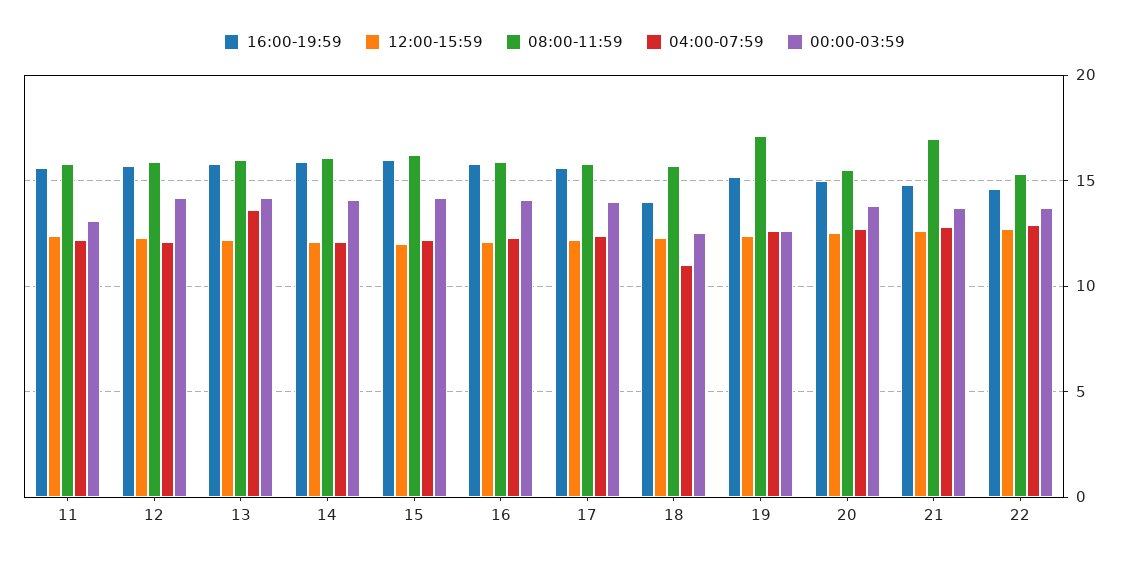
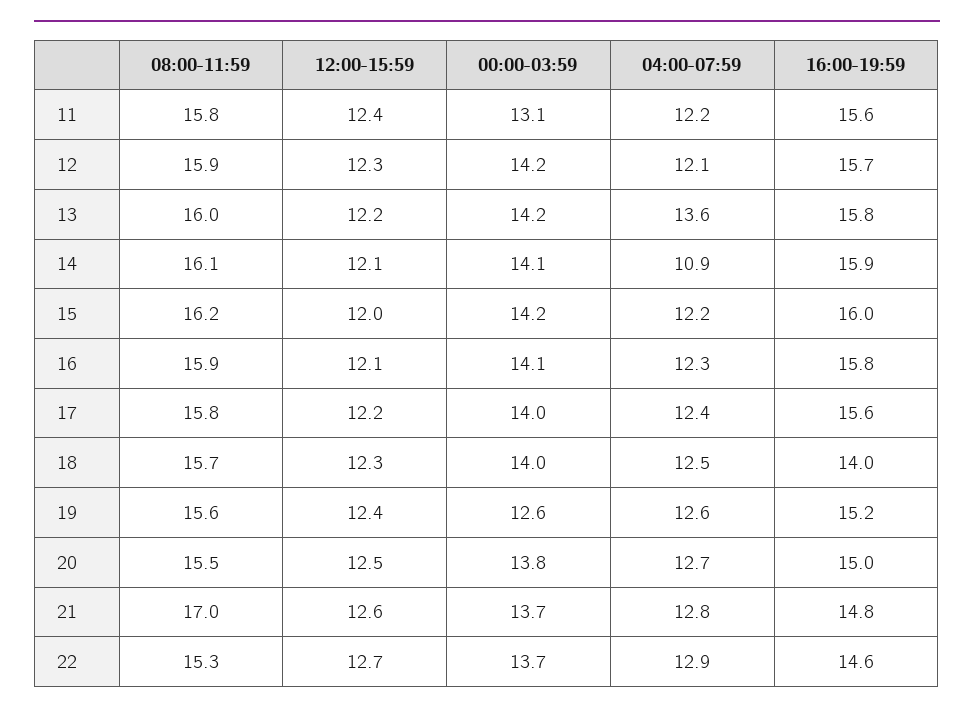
  {
    "16:00-19:59": {
      "11": 15.6,
      "12": 15.7,
      "13": 15.8,
      "14": 15.9,
      "15": 16,
      "16": 15.8,
      "17": 15.6,
      "18": 14,
      "19": 15.2,
      "20": 15,
      "21": 14.8,
      "22": 14.6
    },
    "12:00-15:59": {
      "11": 12.4,
      "12": 12.3,
      "13": 12.2,
      "14": 12.1,
      "15": 12,
      "16": 12.1,
      "17": 12.2,
      "18": 12.3,
      "19": 12.4,
      "20": 12.5,
      "21": 12.6,
      "22": 12.7
    },
    "08:00-11:59": {
      "11": 15.8,
      "12": 15.9,
      "13": 16,
      "14": 16.1,
      "15": 16.2,
      "16": 15.9,
      "17": 15.8,
      "18": 15.7,
-     "19": 17,
+     "19": 15.6,
      "20": 15.5,
      "21": 17,
      "22": 15.3
    },
    "04:00-07:59": {
      "11": 12.2,
      "12": 12.1,
      "13": 13.6,
-     "14": 12,
+     "14": 10.9,
      "15": 12.2,
      "16": 12.3,
      "17": 12.4,
-     "18": 11,
+     "18": 12.5,
      "19": 12.6,
      "20": 12.7,
      "21": 12.8,
      "22": 12.9
    },
    "00:00-03:59": {
      "11": 13.1,
      "12": 14.2,
      "13": 14.2,
      "14": 14.1,
      "15": 14.2,
      "16": 14.1,
      "17": 14,
-     "18": 12.5,
+     "18": 14,
      "19": 12.6,
      "20": 13.8,
      "21": 13.7,
      "22": 13.7
    }
  }

